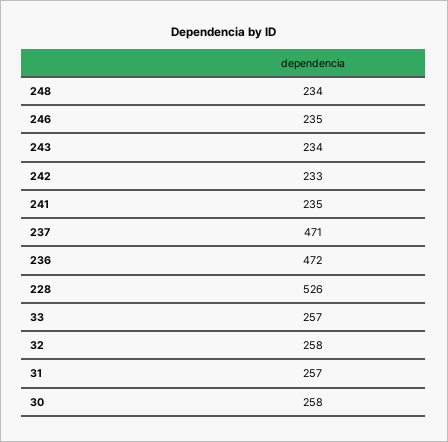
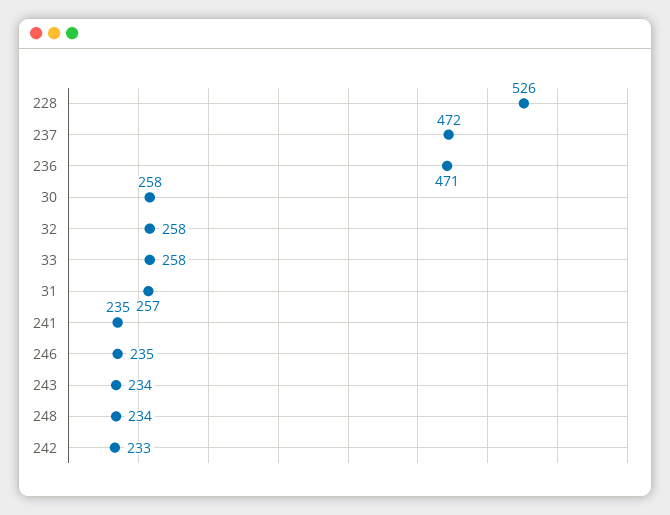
  {
    "248": 234,
    "246": 235,
    "243": 234,
    "242": 233,
    "241": 235,
-   "237": 471,
+   "237": 472,
-   "236": 472,
+   "236": 471,
    "228": 526,
-   "33": 257,
+   "33": 258,
    "32": 258,
    "31": 257,
    "30": 258
  }

